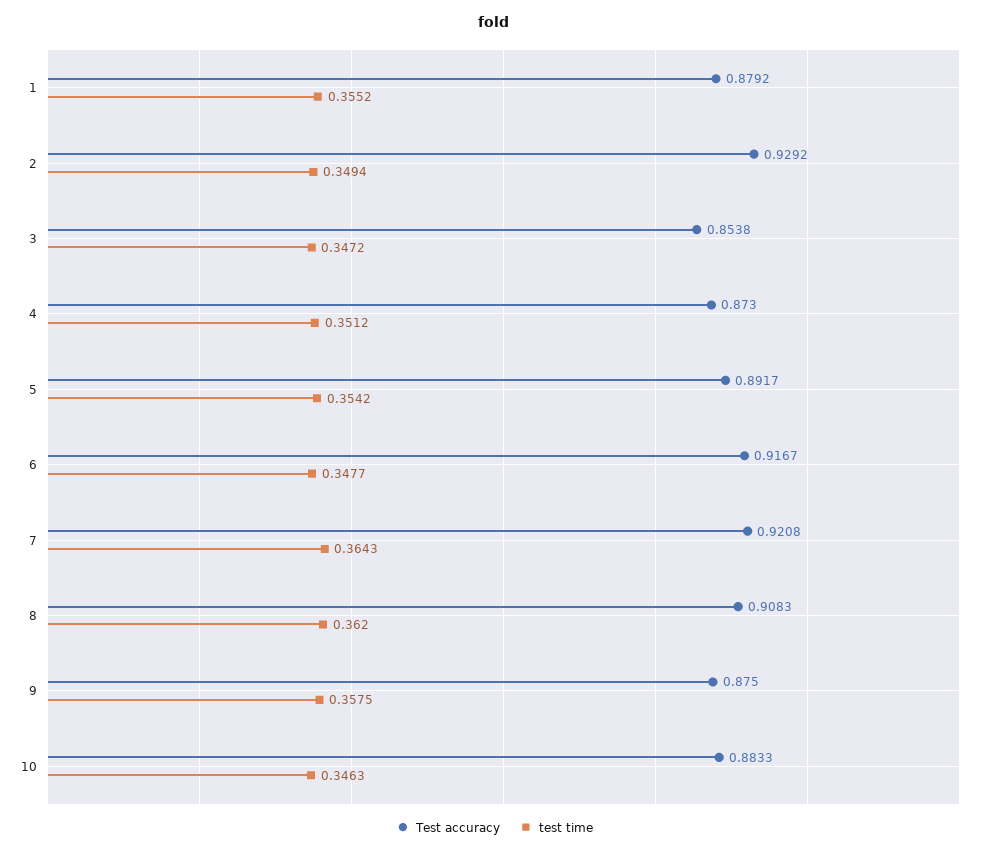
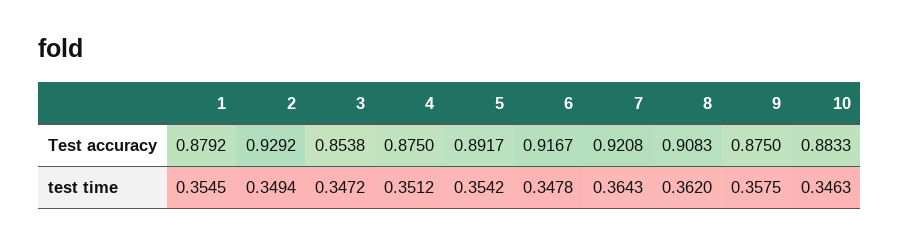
  {
    "Test accuracy": {
      "1": 0.8792,
      "2": 0.9292,
      "3": 0.8538,
-     "4": 0.873,
+     "4": 0.875,
      "5": 0.8917,
      "6": 0.9167,
      "7": 0.9208,
      "8": 0.9083,
      "9": 0.875,
      "10": 0.8833
    },
    "test time": {
-     "1": 0.3552,
+     "1": 0.3545,
      "2": 0.3494,
      "3": 0.3472,
      "4": 0.3512,
      "5": 0.3542,
-     "6": 0.3477,
+     "6": 0.3478,
      "7": 0.3643,
      "8": 0.362,
      "9": 0.3575,
      "10": 0.3463
    }
  }

